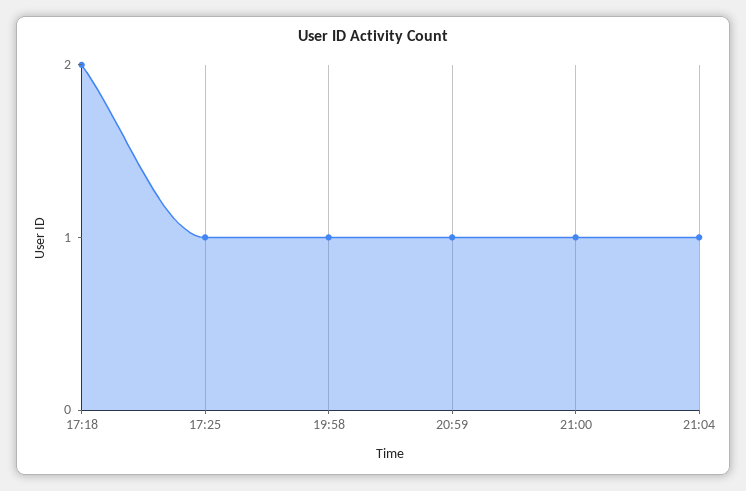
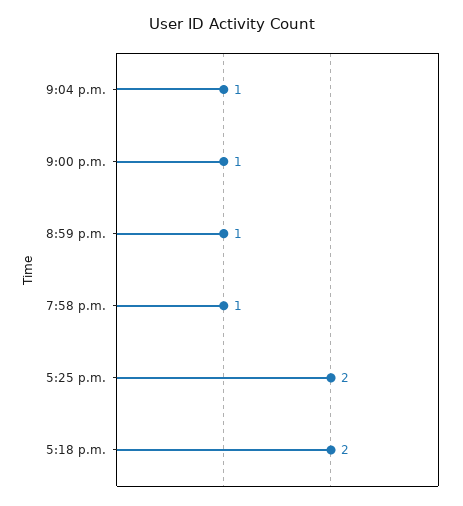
  {
    "17:18": 2,
-   "17:25": 1,
+   "17:25": 2,
    "19:58": 1,
    "20:59": 1,
    "21:00": 1,
    "21:04": 1
  }

